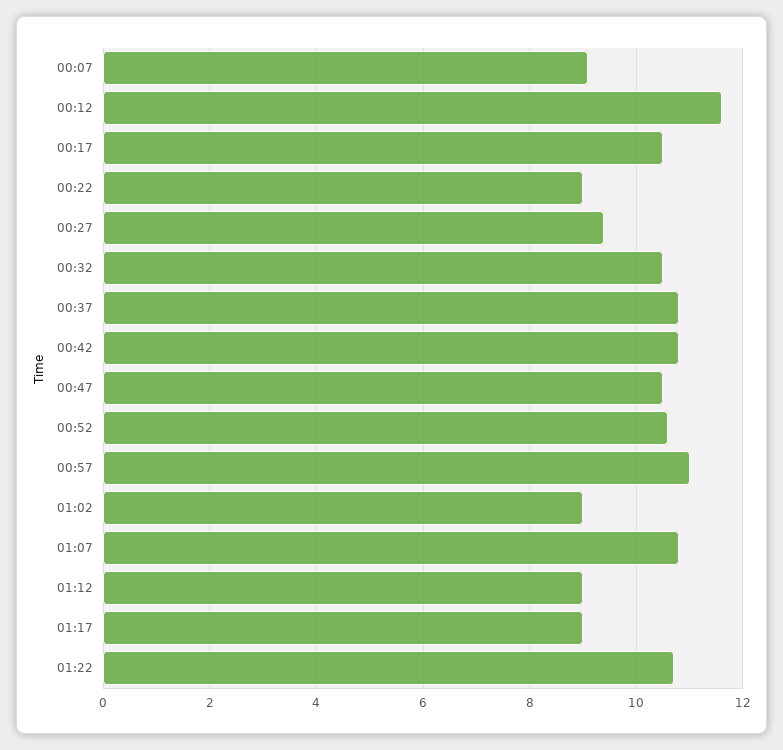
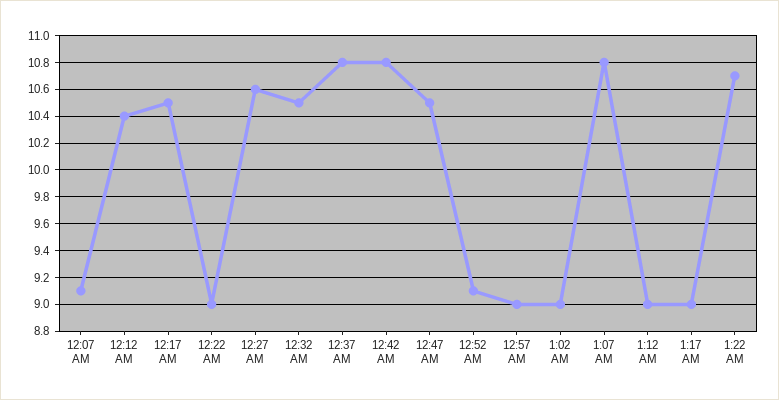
  {
    "00:07": 9.1,
-   "00:12": 11.5,
+   "00:12": 10.4,
    "00:17": 10.5,
    "00:22": 9,
-   "00:27": 9.5,
+   "00:27": 10.6,
    "00:32": 10.5,
    "00:37": 10.8,
    "00:42": 10.8,
    "00:47": 10.5,
-   "00:52": 10.5,
+   "00:52": 9.1,
-   "00:57": 11,
+   "00:57": 9,
    "01:02": 9,
    "01:07": 10.8,
    "01:12": 9,
    "01:17": 9,
    "01:22": 10.7
  }

